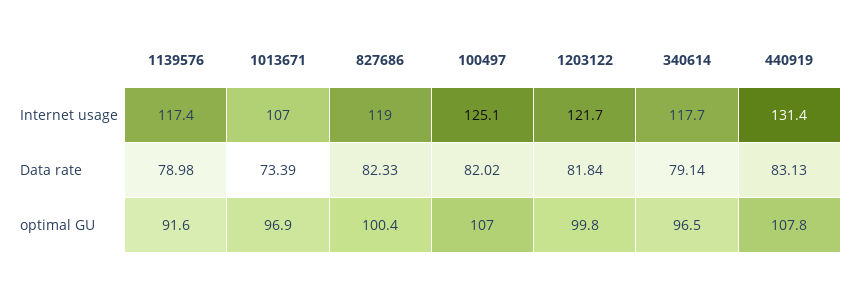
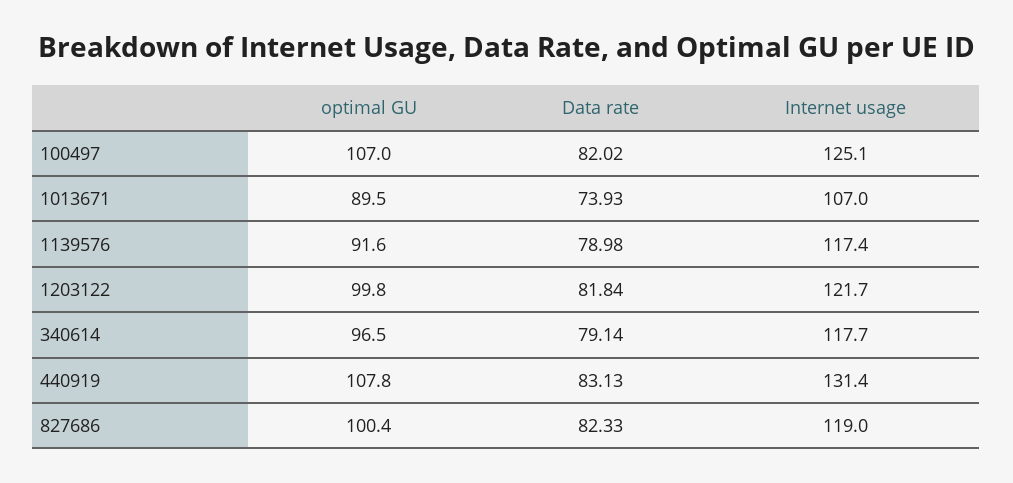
  {
    "1139576": {
      "Internet usage": 117.4,
      "Data rate": 78.98,
      "optimal GU": 91.6
    },
    "1013671": {
      "Internet usage": 107,
-     "Data rate": 73.39,
+     "Data rate": 73.93,
-     "optimal GU": 96.9
+     "optimal GU": 89.5
    },
    "827686": {
      "Internet usage": 119,
      "Data rate": 82.33,
      "optimal GU": 100.4
    },
    "100497": {
      "Internet usage": 125.1,
      "Data rate": 82.02,
      "optimal GU": 107
    },
    "1203122": {
      "Internet usage": 121.7,
      "Data rate": 81.84,
      "optimal GU": 99.8
    },
    "340614": {
      "Internet usage": 117.7,
      "Data rate": 79.14,
      "optimal GU": 96.5
    },
    "440919": {
      "Internet usage": 131.4,
      "Data rate": 83.13,
      "optimal GU": 107.8
    }
  }

